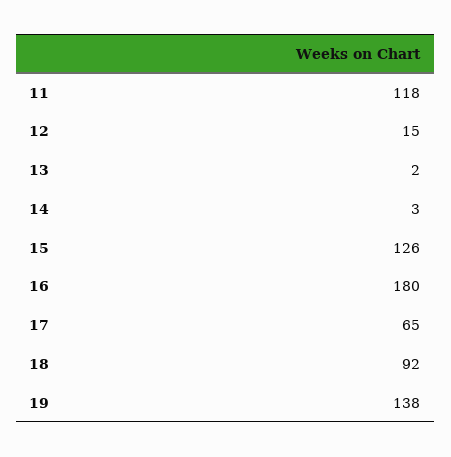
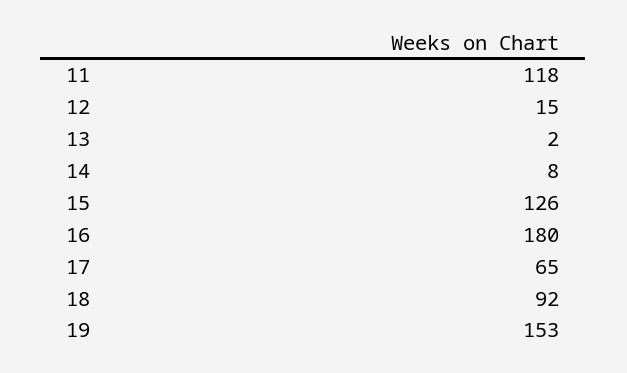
  {
    "11": 118,
    "12": 15,
    "13": 2,
-   "14": 3,
+   "14": 8,
    "15": 126,
    "16": 180,
    "17": 65,
    "18": 92,
-   "19": 138
+   "19": 153
  }

